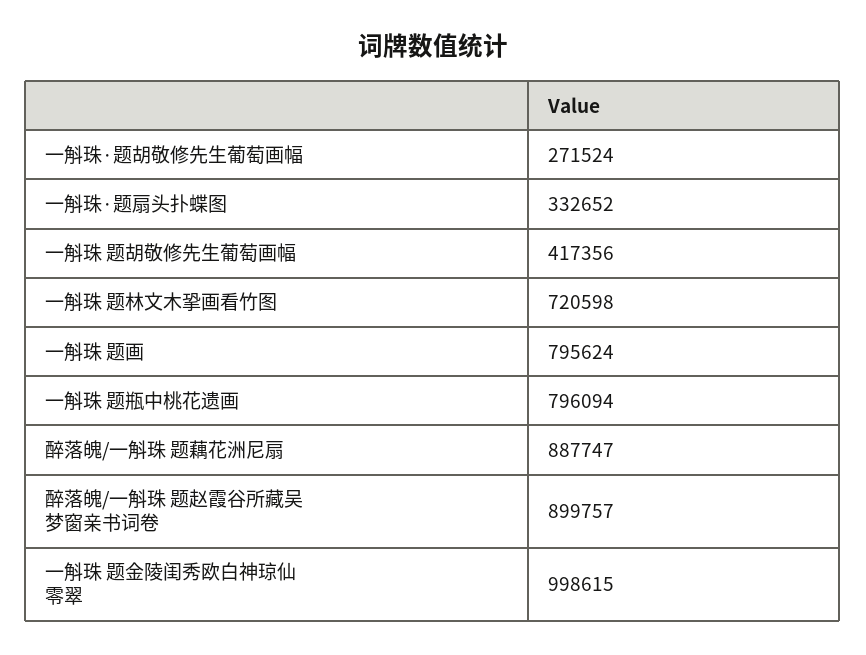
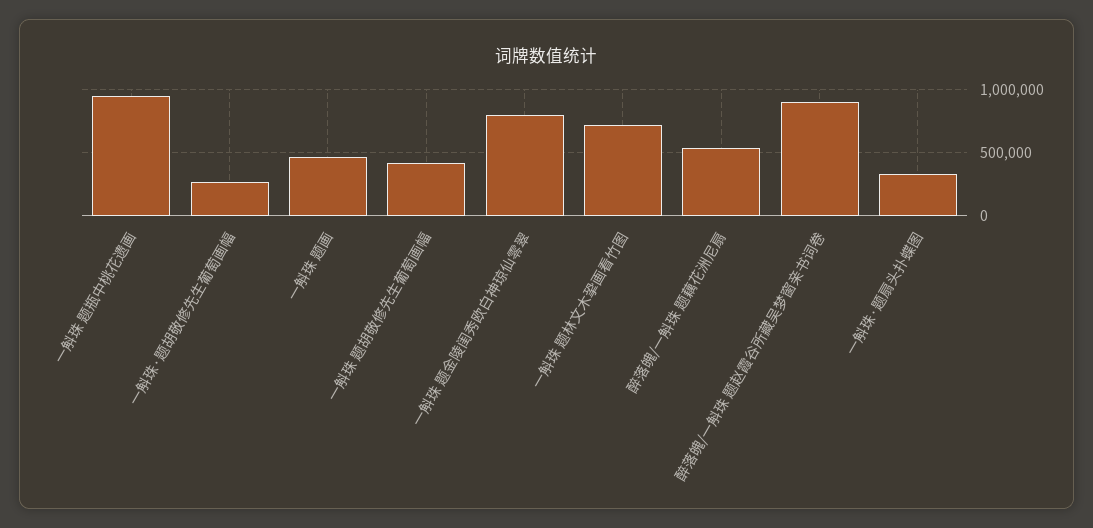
  {
    "一斛珠·题胡敬修先生葡萄画幅": 271524,
    "一斛珠·题扇头扑蝶图": 332652,
    "一斛珠 题胡敬修先生葡萄画幅": 417356,
    "一斛珠 题林文木㧬画看竹图": 720598,
-   "一斛珠 题画": 795624,
+   "一斛珠 题画": 450000,
-   "一斛珠 题瓶中桃花遗画": 796094,
+   "一斛珠 题瓶中桃花遗画": 950000,
-   "醉落魄/一斛珠 题藕花洲尼扇": 887747,
+   "醉落魄/一斛珠 题藕花洲尼扇": 550000,
    "醉落魄/一斛珠 题赵霞谷所藏吴梦窗亲书词卷": 899757,
-   "一斛珠 题金陵闺秀欧白神琼仙零翠": 998615
+   "一斛珠 题金陵闺秀欧白神琼仙零翠": 800000
  }

